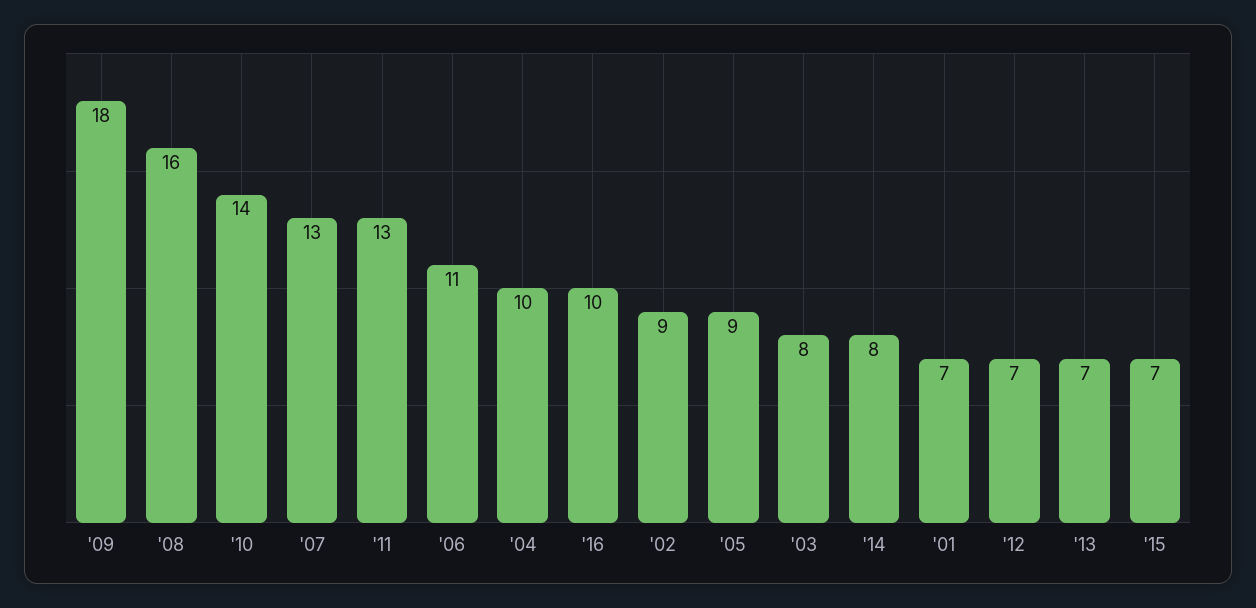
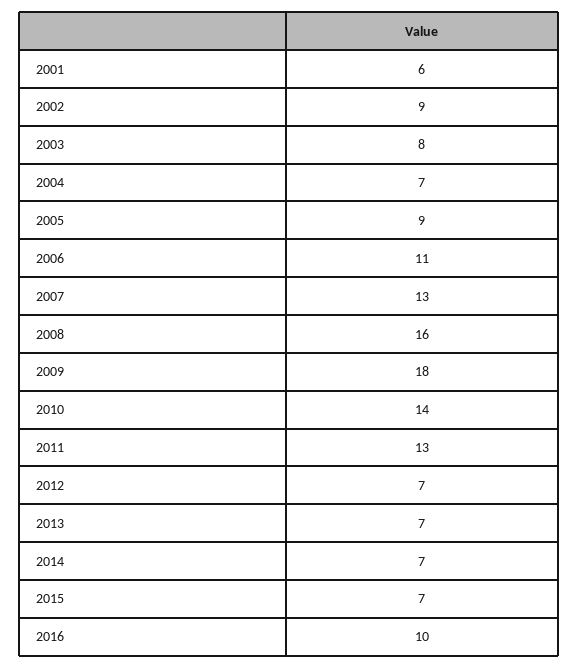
  {
    "'09": 18,
    "'08": 16,
    "'10": 14,
    "'07": 13,
    "'11": 13,
    "'06": 11,
-   "'04": 10,
+   "'04": 7,
    "'16": 10,
    "'02": 9,
    "'05": 9,
    "'03": 8,
-   "'14": 8,
+   "'14": 7,
-   "'01": 7,
+   "'01": 6,
    "'12": 7,
    "'13": 7,
    "'15": 7
  }

